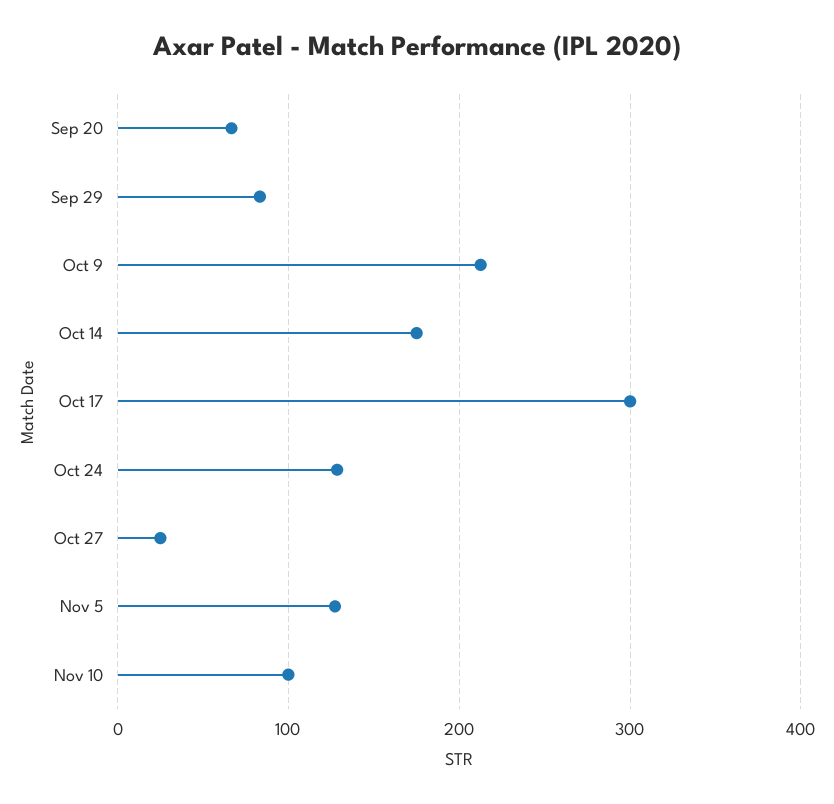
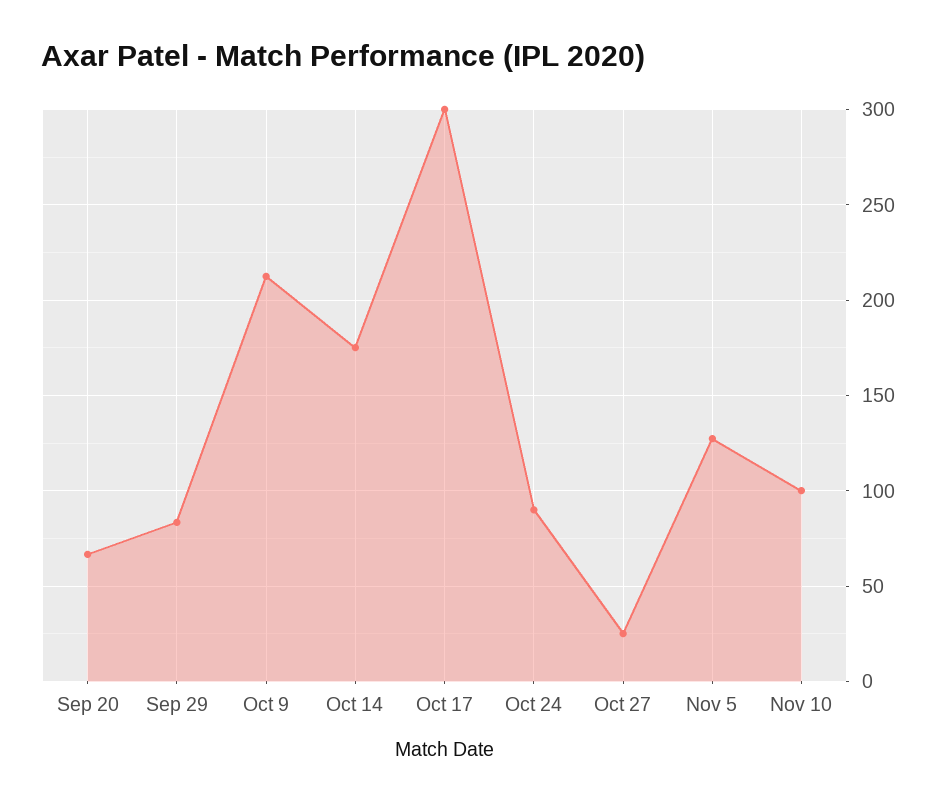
  {
    "Sep 20": 65,
    "Sep 29": 85,
    "Oct 9": 215,
    "Oct 14": 175,
    "Oct 17": 300,
-   "Oct 24": 130,
+   "Oct 24": 90,
    "Oct 27": 25,
    "Nov 5": 125,
    "Nov 10": 100
  }

